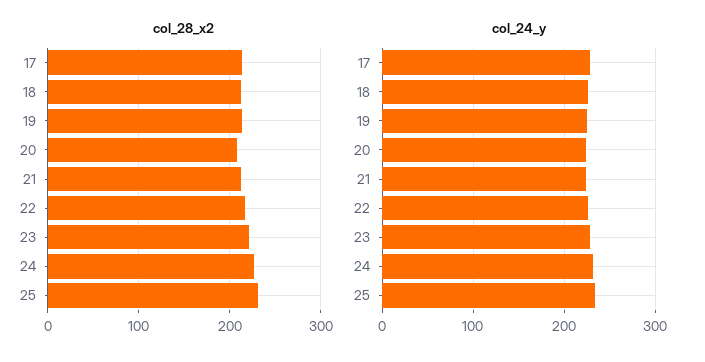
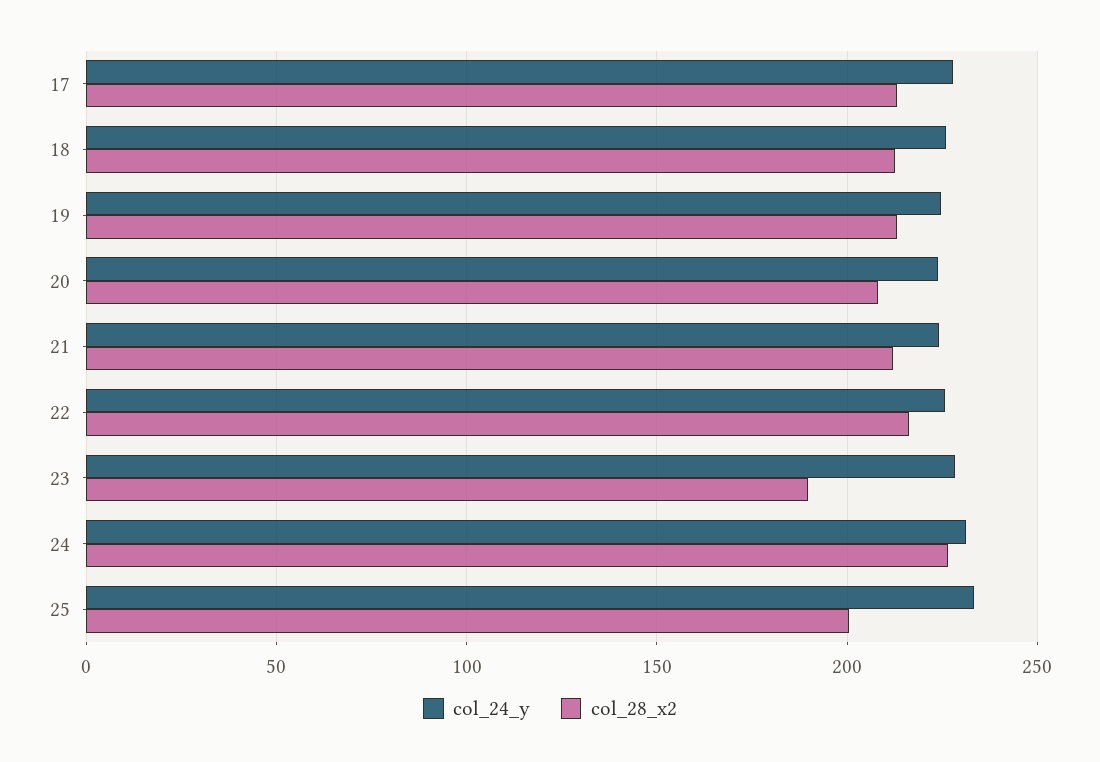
  {
    "col_28_x2": {
      "17": 215,
      "18": 215,
      "19": 215,
      "20": 210,
      "21": 210,
      "22": 215,
-     "23": 220,
+     "23": 190,
      "24": 225,
-     "25": 230
+     "25": 200
    },
    "col_24_y": {
      "17": 230,
      "18": 225,
      "19": 225,
      "20": 225,
      "21": 225,
      "22": 225,
      "23": 230,
      "24": 230,
      "25": 235
    }
  }

